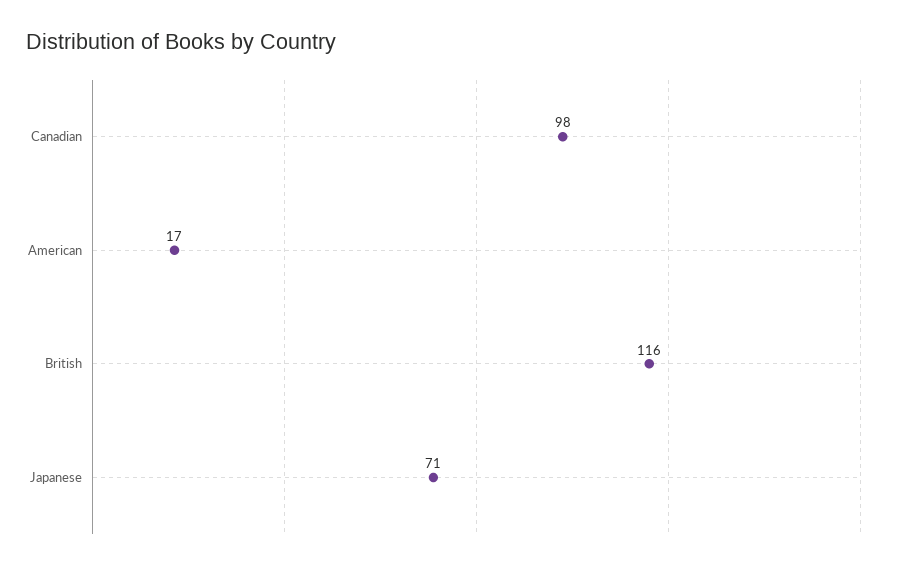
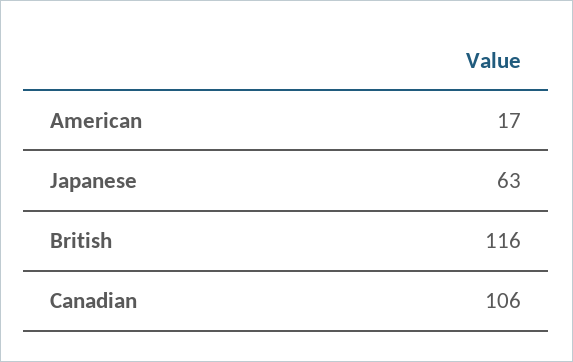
  {
-   "Canadian": 98,
+   "Canadian": 106,
    "American": 17,
    "British": 116,
-   "Japanese": 71
+   "Japanese": 63
  }

